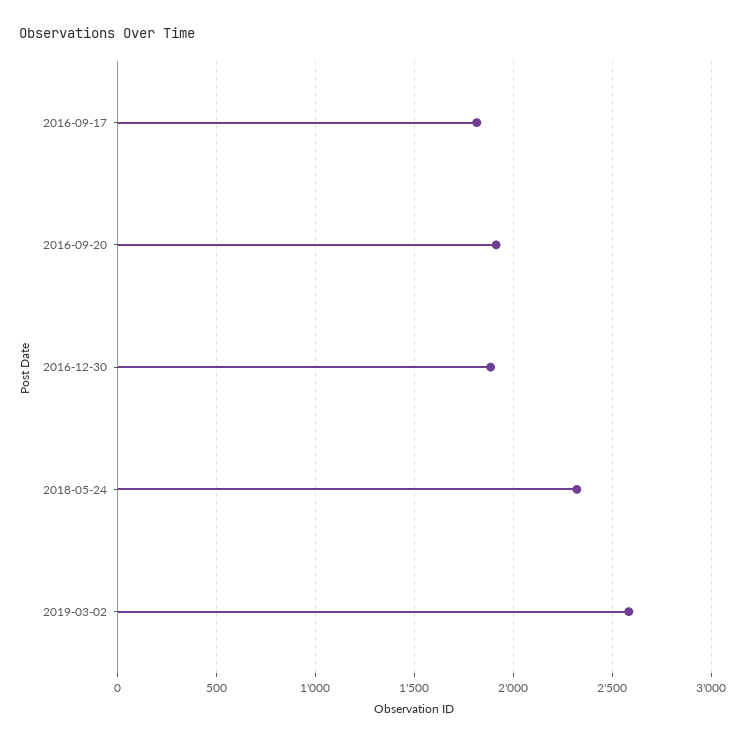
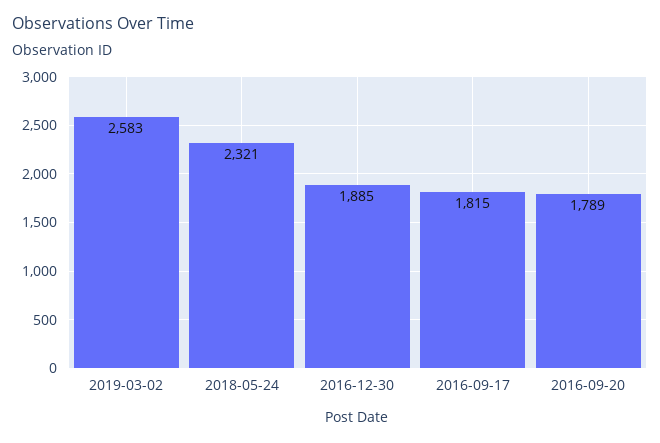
  {
    "2016-09-17": 1815,
-   "2016-09-20": 1900,
+   "2016-09-20": 1789,
    "2016-12-30": 1885,
    "2018-05-24": 2321,
    "2019-03-02": 2583
  }

